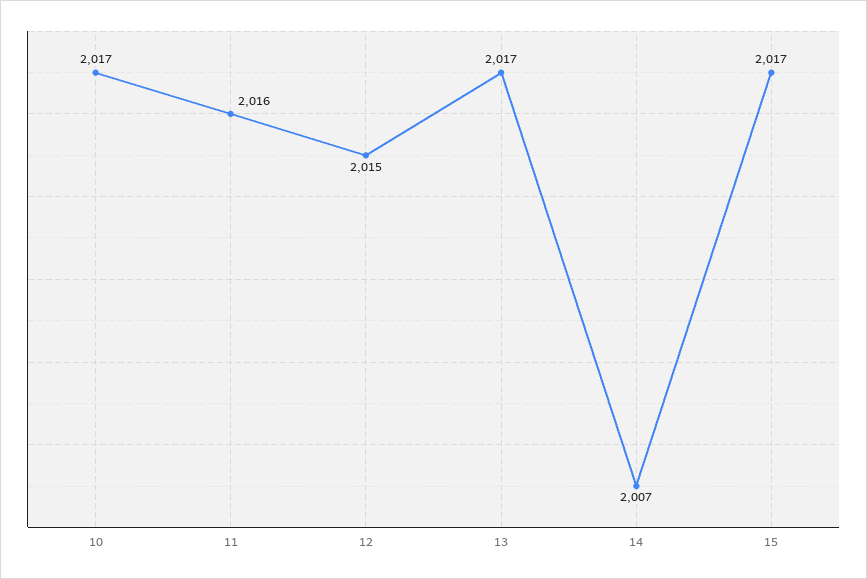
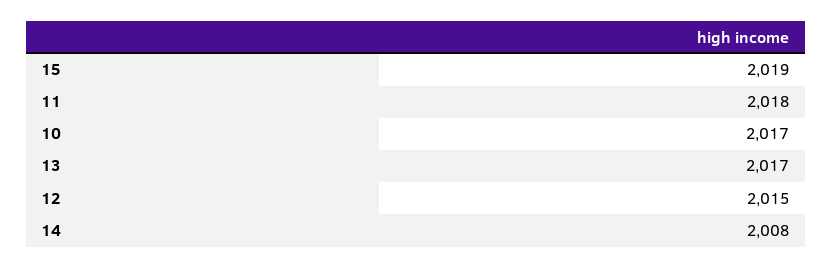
  {
    "10": 2017,
-   "11": 2016,
+   "11": 2018,
    "12": 2015,
    "13": 2017,
-   "14": 2007,
+   "14": 2008,
-   "15": 2017
+   "15": 2019
  }

